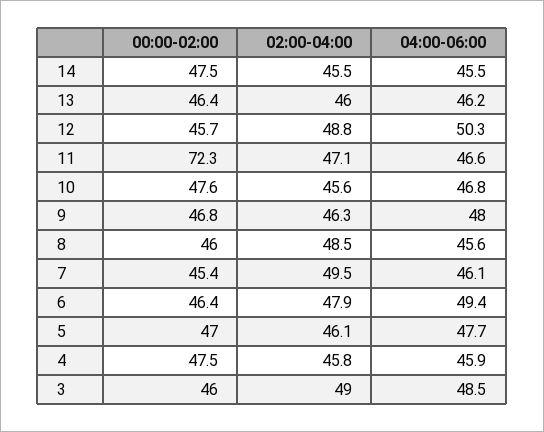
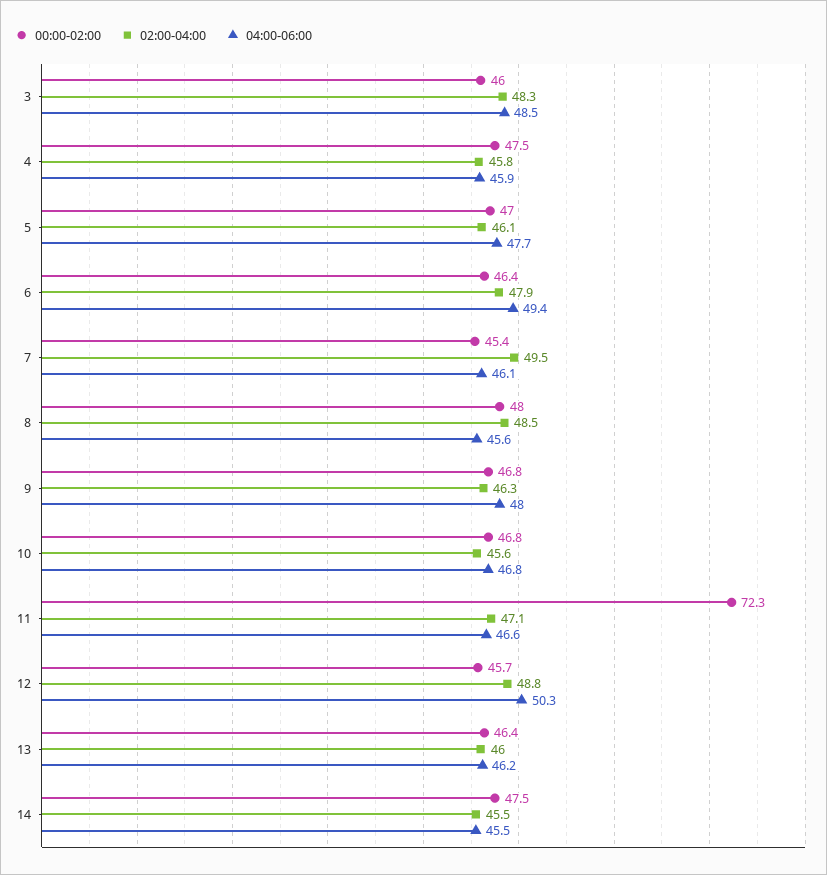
  {
    "00:00-02:00": {
      "14": 47.5,
      "13": 46.4,
      "12": 45.7,
      "11": 72.3,
-     "10": 47.6,
+     "10": 46.8,
      "9": 46.8,
-     "8": 46,
+     "8": 48,
      "7": 45.4,
      "6": 46.4,
      "5": 47,
      "4": 47.5,
      "3": 46
    },
    "02:00-04:00": {
      "14": 45.5,
      "13": 46,
      "12": 48.8,
      "11": 47.1,
      "10": 45.6,
      "9": 46.3,
      "8": 48.5,
      "7": 49.5,
      "6": 47.9,
      "5": 46.1,
      "4": 45.8,
-     "3": 49
+     "3": 48.3
    },
    "04:00-06:00": {
      "14": 45.5,
      "13": 46.2,
      "12": 50.3,
      "11": 46.6,
      "10": 46.8,
      "9": 48,
      "8": 45.6,
      "7": 46.1,
      "6": 49.4,
      "5": 47.7,
      "4": 45.9,
      "3": 48.5
    }
  }

